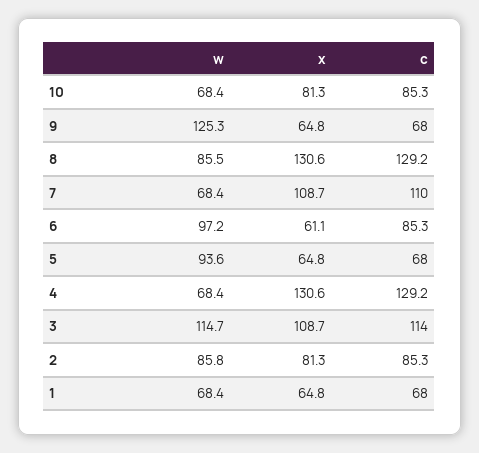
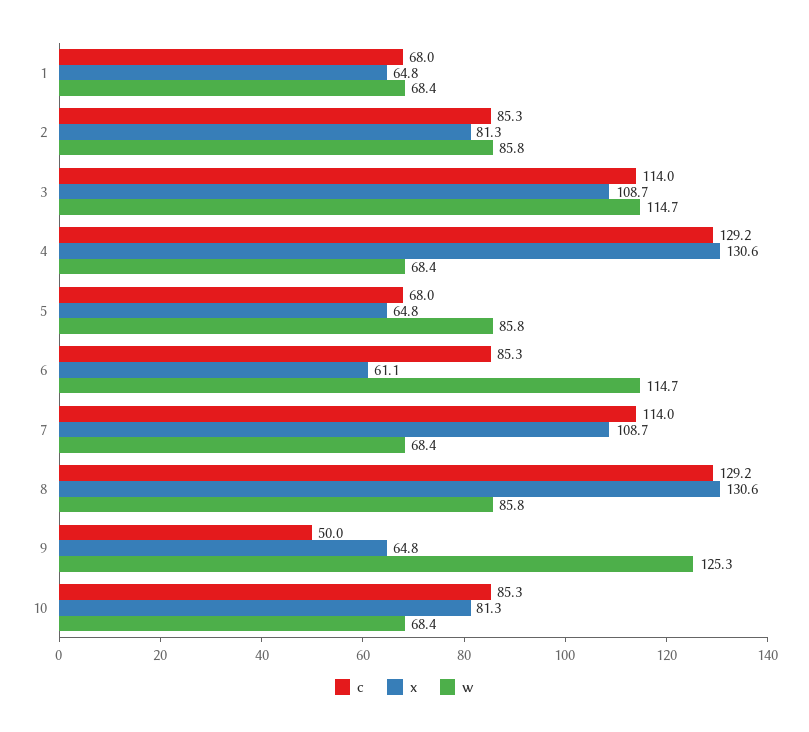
  {
    "w": {
      "10": 68.4,
      "9": 125.3,
-     "8": 85.5,
+     "8": 85.8,
      "7": 68.4,
-     "6": 97.2,
+     "6": 114.7,
-     "5": 93.6,
+     "5": 85.8,
      "4": 68.4,
      "3": 114.7,
      "2": 85.8,
      "1": 68.4
    },
    "x": {
      "10": 81.3,
      "9": 64.8,
      "8": 130.6,
      "7": 108.7,
      "6": 61.1,
      "5": 64.8,
      "4": 130.6,
      "3": 108.7,
      "2": 81.3,
      "1": 64.8
    },
    "c": {
      "10": 85.3,
-     "9": 68,
+     "9": 50,
      "8": 129.2,
-     "7": 110,
+     "7": 114,
      "6": 85.3,
      "5": 68,
      "4": 129.2,
      "3": 114,
      "2": 85.3,
      "1": 68
    }
  }

